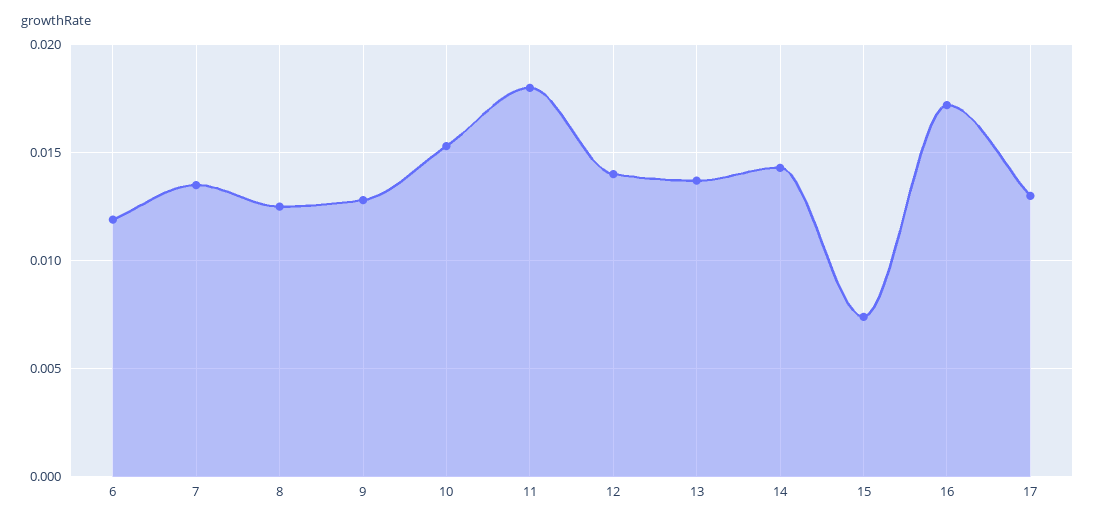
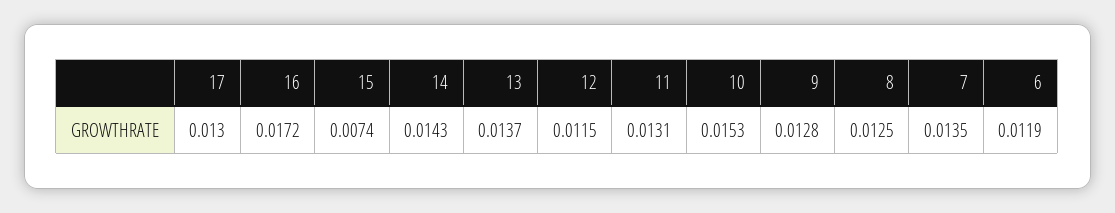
  {
    "6": 0.0119,
    "7": 0.0135,
    "8": 0.0125,
    "9": 0.0128,
    "10": 0.0153,
-   "11": 0.018,
+   "11": 0.0131,
-   "12": 0.014,
+   "12": 0.0115,
    "13": 0.0137,
    "14": 0.0143,
    "15": 0.0074,
    "16": 0.0172,
    "17": 0.013
  }

